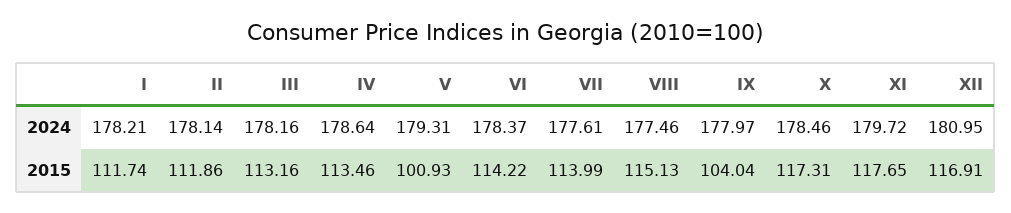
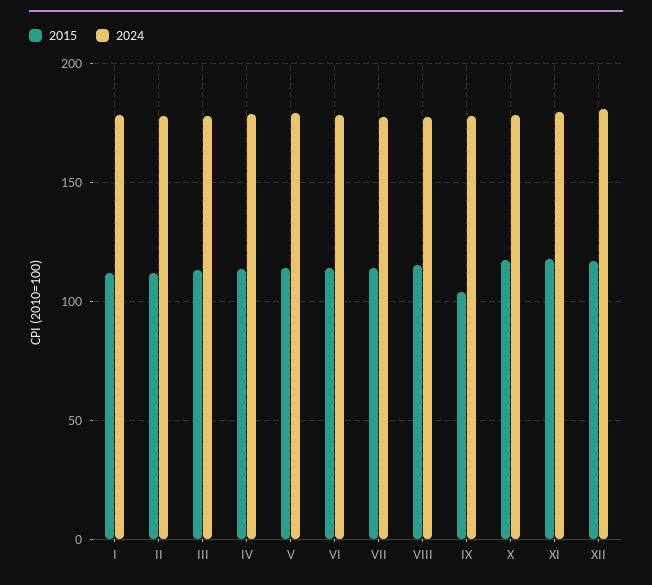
  {
    "2024": {
      "I": 178.21,
      "II": 178.14,
      "III": 178.16,
      "IV": 178.64,
      "V": 179.31,
      "VI": 178.37,
      "VII": 177.61,
      "VIII": 177.46,
      "IX": 177.97,
      "X": 178.46,
      "XI": 179.72,
      "XII": 180.95
    },
    "2015": {
      "I": 111.74,
      "II": 111.86,
      "III": 113.16,
      "IV": 113.46,
-     "V": 100.93,
+     "V": 115,
      "VI": 114.22,
      "VII": 113.99,
      "VIII": 115.13,
      "IX": 104.04,
      "X": 117.31,
      "XI": 117.65,
      "XII": 116.91
    }
  }

